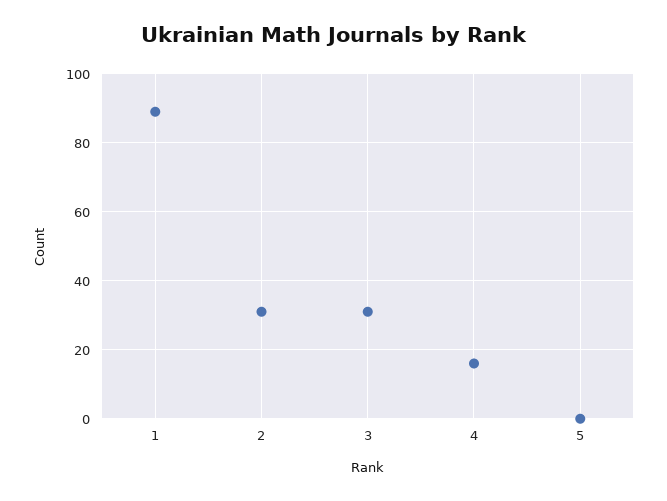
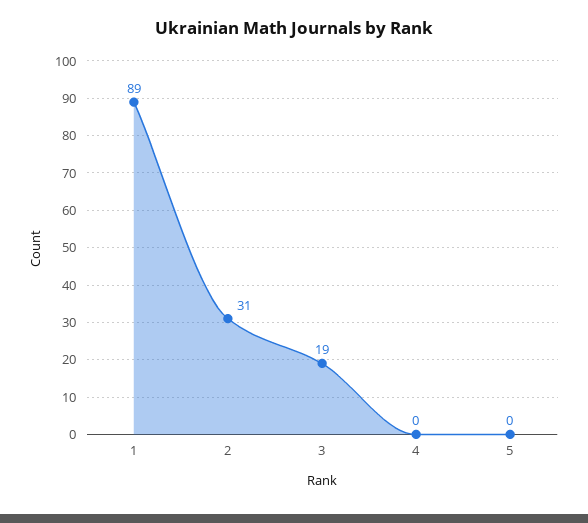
  {
    "1": 89,
    "2": 31,
-   "3": 30,
+   "3": 19,
-   "4": 15,
+   "4": 0,
    "5": 0
  }

